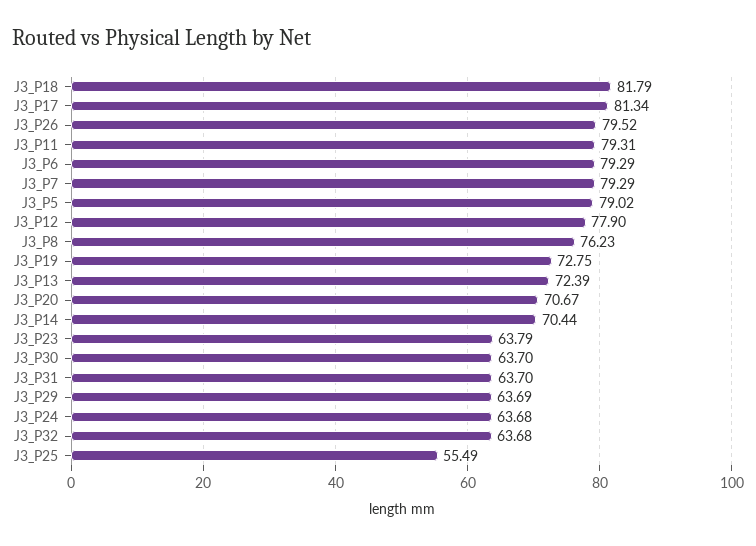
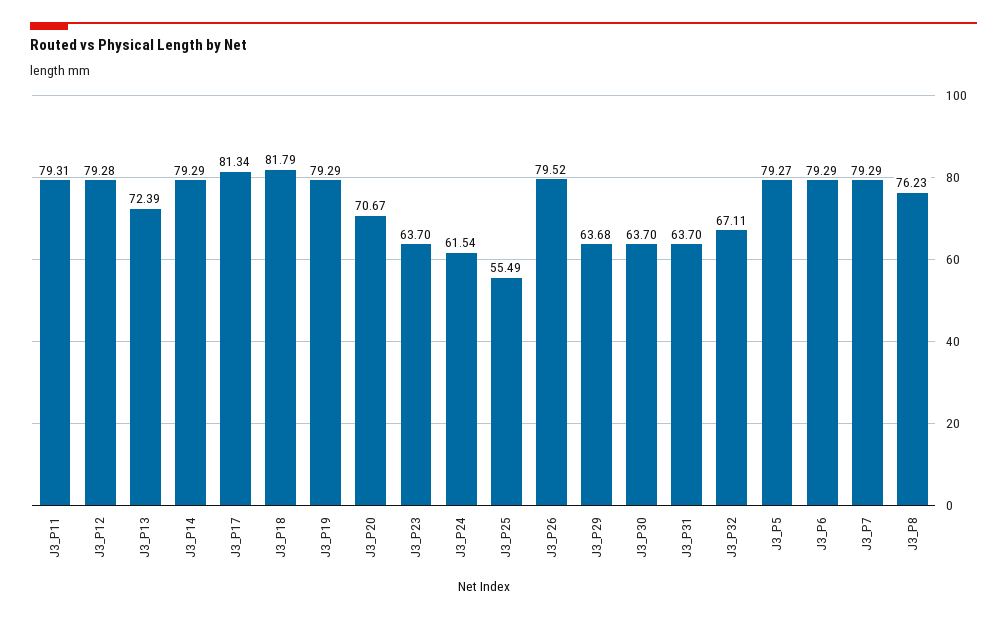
  {
    "J3_P18": 81.79,
    "J3_P17": 81.34,
    "J3_P26": 79.52,
    "J3_P11": 79.31,
    "J3_P6": 79.29,
    "J3_P7": 79.29,
-   "J3_P5": 79.02,
+   "J3_P5": 79.27,
-   "J3_P12": 77.9,
+   "J3_P12": 79.28,
    "J3_P8": 76.23,
-   "J3_P19": 72.75,
+   "J3_P19": 79.29,
    "J3_P13": 72.39,
    "J3_P20": 70.67,
-   "J3_P14": 70.44,
+   "J3_P14": 79.29,
-   "J3_P23": 63.79,
+   "J3_P23": 63.7,
    "J3_P30": 63.7,
    "J3_P31": 63.7,
-   "J3_P29": 63.69,
+   "J3_P29": 63.68,
-   "J3_P24": 63.68,
+   "J3_P24": 61.54,
-   "J3_P32": 63.68,
+   "J3_P32": 67.11,
    "J3_P25": 55.49
  }

